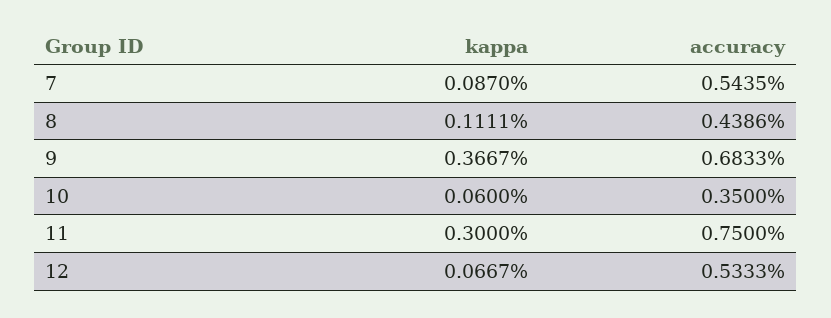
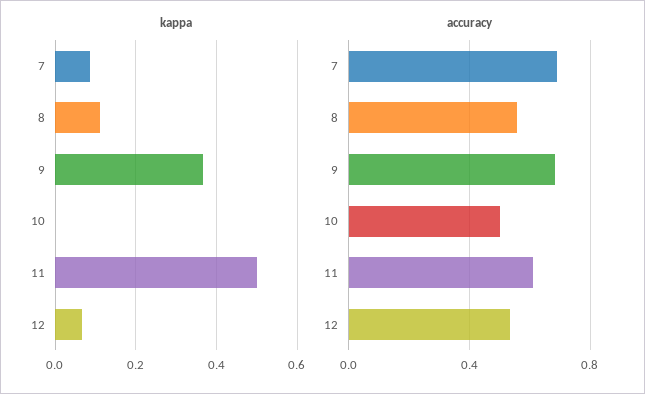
  {
    "kappa": {
      "7": 0.087,
      "8": 0.1111,
      "9": 0.3667,
-     "10": 0.06,
+     "10": 0,
-     "11": 0.3,
+     "11": 0.5,
      "12": 0.0667
    },
    "accuracy": {
-     "7": 0.5435,
+     "7": 0.7,
-     "8": 0.4386,
+     "8": 0.55,
      "9": 0.6833,
-     "10": 0.35,
+     "10": 0.5,
-     "11": 0.75,
+     "11": 0.6,
      "12": 0.5333
    }
  }

